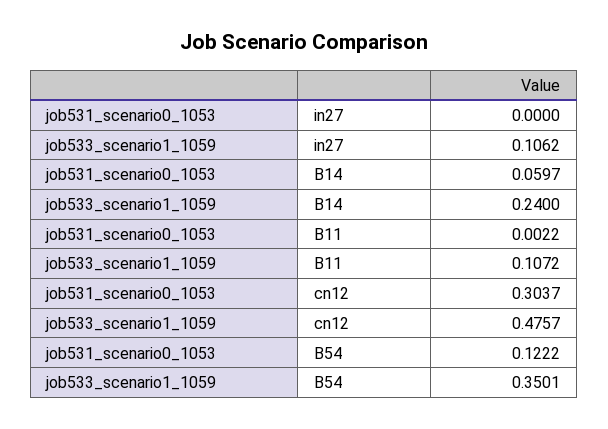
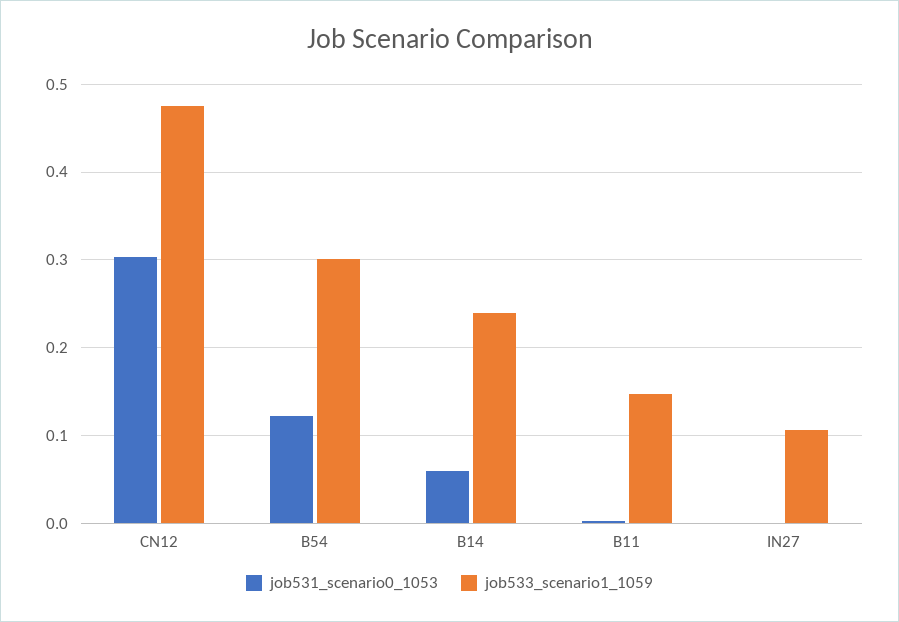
  {
    "job531_scenario0_1053": {
      "in27": 0,
      "B14": 0.0597,
      "B11": 0.0022,
      "cn12": 0.3037,
      "B54": 0.1222
    },
    "job533_scenario1_1059": {
      "in27": 0.1062,
      "B14": 0.24,
-     "B11": 0.1072,
+     "B11": 0.15,
      "cn12": 0.4757,
-     "B54": 0.3501
+     "B54": 0.3
    }
  }

